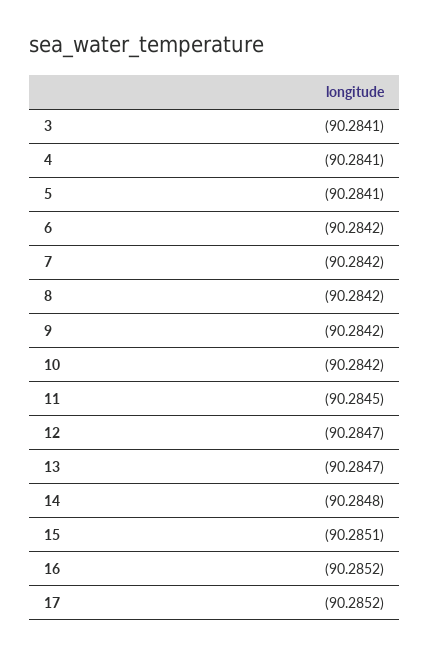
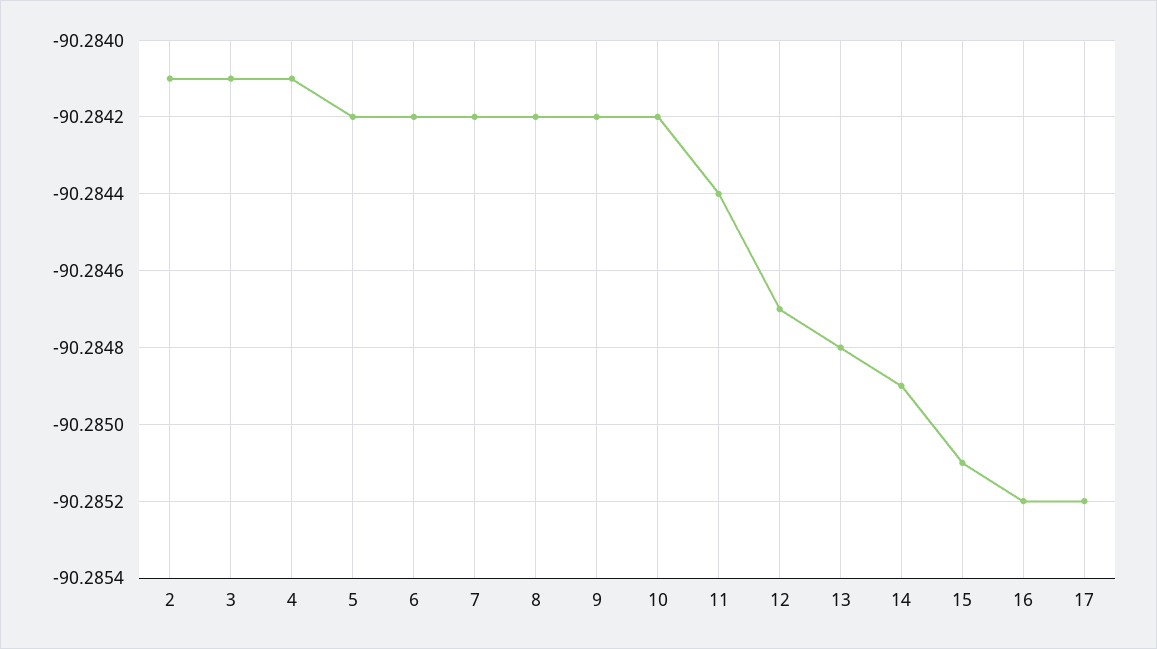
  {
    "3": -90.2841,
    "4": -90.2841,
-   "5": -90.2841,
+   "5": -90.2842,
    "6": -90.2842,
    "7": -90.2842,
    "8": -90.2842,
    "9": -90.2842,
    "10": -90.2842,
-   "11": -90.2845,
+   "11": -90.2844,
    "12": -90.2847,
-   "13": -90.2847,
+   "13": -90.2848,
-   "14": -90.2848,
+   "14": -90.2849,
    "15": -90.2851,
    "16": -90.2852,
-   "17": -90.2852
+   "17": -90.2852,
+   "2": -90.2841
  }

